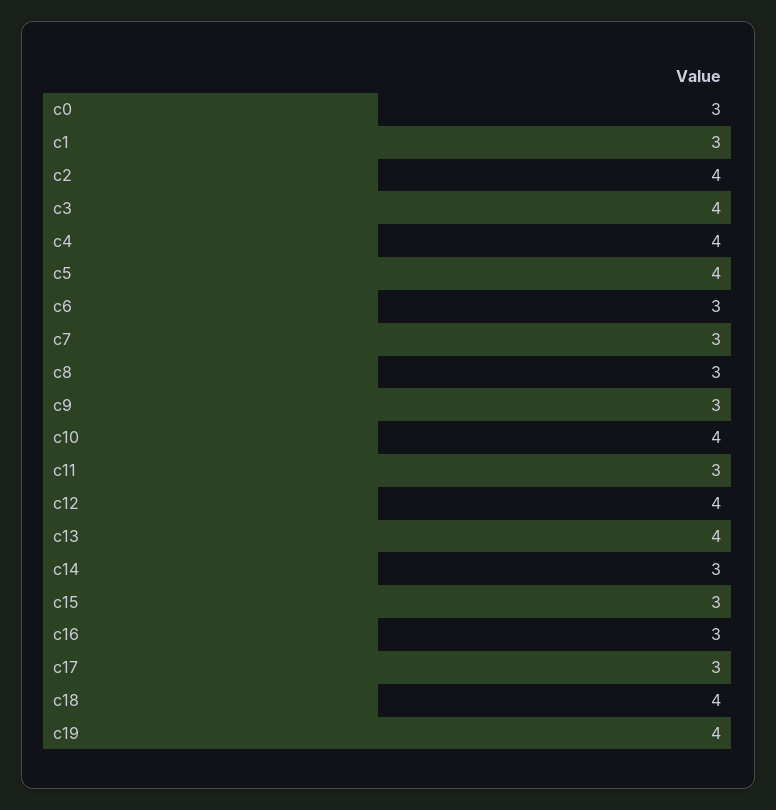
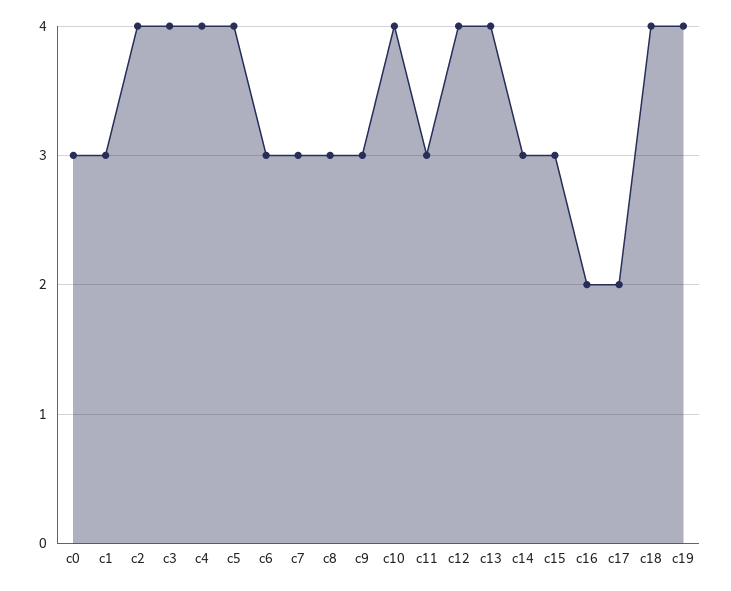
  {
    "c0": 3,
    "c1": 3,
    "c2": 4,
    "c3": 4,
    "c4": 4,
    "c5": 4,
    "c6": 3,
    "c7": 3,
    "c8": 3,
    "c9": 3,
    "c10": 4,
    "c11": 3,
    "c12": 4,
    "c13": 4,
    "c14": 3,
    "c15": 3,
-   "c16": 3,
+   "c16": 2,
-   "c17": 3,
+   "c17": 2,
    "c18": 4,
    "c19": 4
  }

